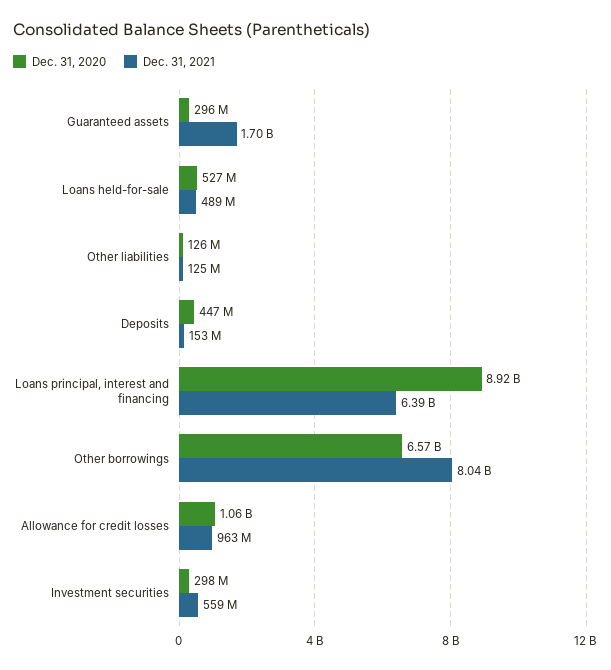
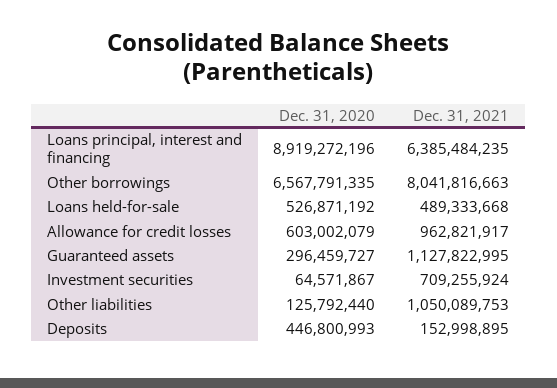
  {
    "Dec. 31, 2020": {
      "Guaranteed assets": 296459727,
      "Loans held-for-sale": 526871192,
      "Other liabilities": 125792440,
      "Deposits": 446800993,
      "Loans principal, interest and financing": 8919272196,
      "Other borrowings": 6567791335,
-     "Allowance for credit losses": 1060000000,
+     "Allowance for credit losses": 603002079,
-     "Investment securities": 298000000
+     "Investment securities": 64571867
    },
    "Dec. 31, 2021": {
-     "Guaranteed assets": 1700000000,
+     "Guaranteed assets": 1127822995,
      "Loans held-for-sale": 489333668,
-     "Other liabilities": 125000000,
+     "Other liabilities": 1050089753,
      "Deposits": 152998895,
      "Loans principal, interest and financing": 6385484235,
      "Other borrowings": 8041816663,
      "Allowance for credit losses": 962821917,
-     "Investment securities": 559000000
+     "Investment securities": 709255924
    }
  }

